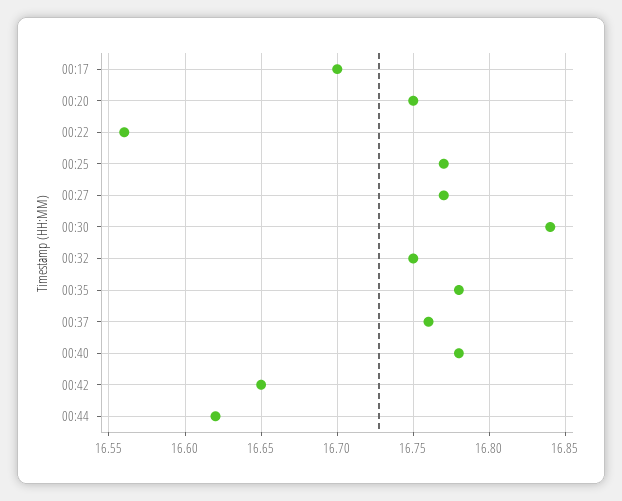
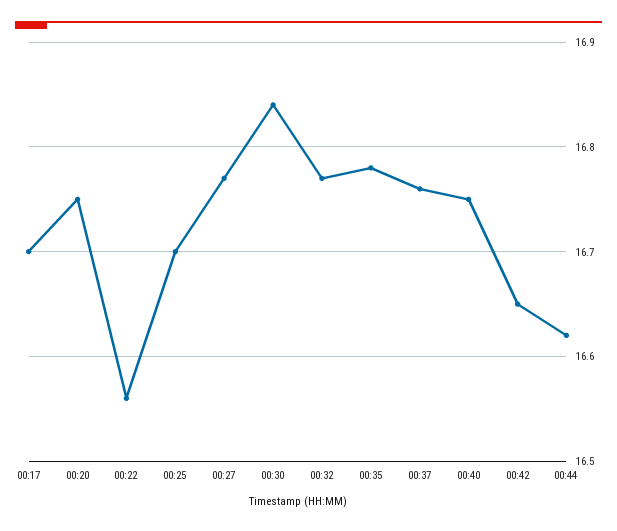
  {
    "00:17": 16.7,
    "00:20": 16.75,
    "00:22": 16.56,
-   "00:25": 16.77,
+   "00:25": 16.7,
    "00:27": 16.77,
    "00:30": 16.84,
-   "00:32": 16.75,
+   "00:32": 16.77,
    "00:35": 16.78,
    "00:37": 16.76,
-   "00:40": 16.78,
+   "00:40": 16.75,
    "00:42": 16.65,
    "00:44": 16.62
  }

